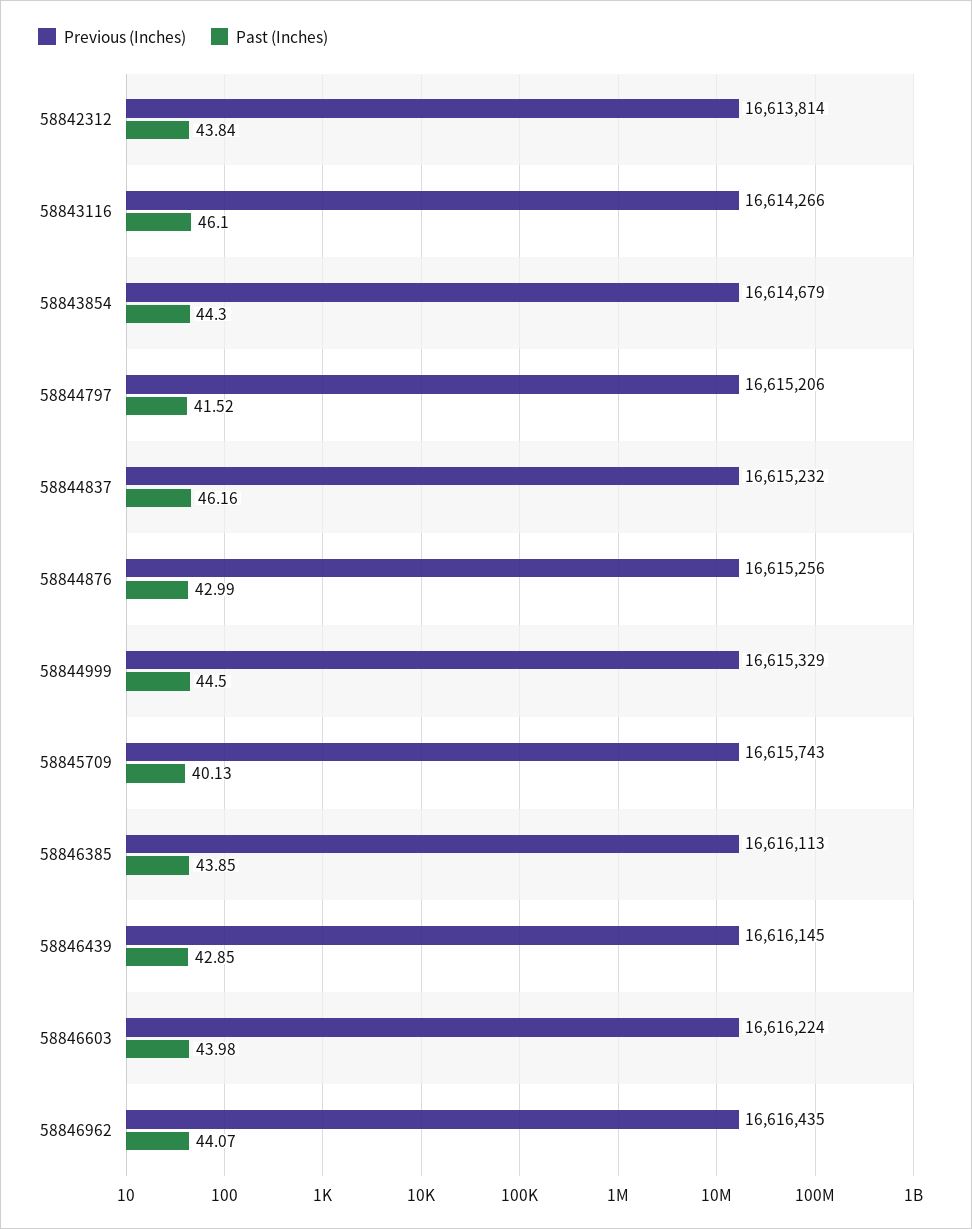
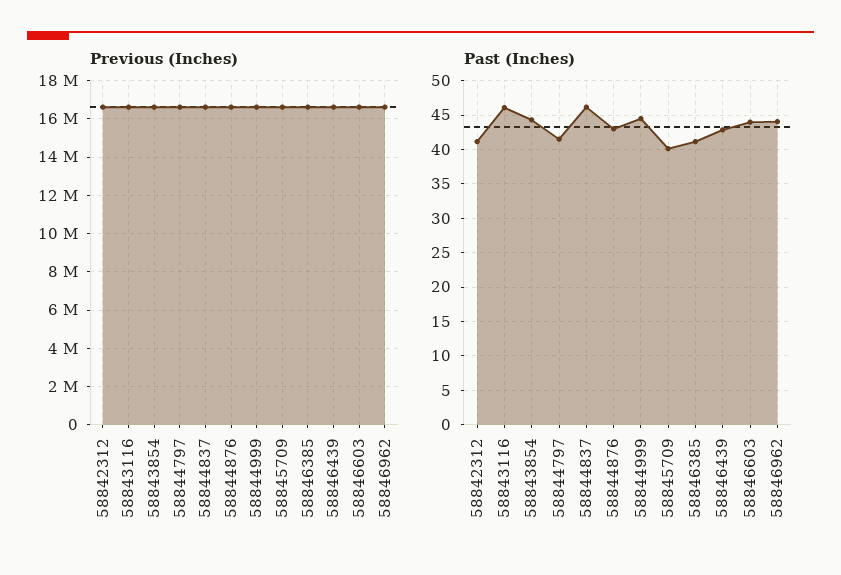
  {
    "Previous (Inches)": {
      "58842312": 16613814,
      "58843116": 16614266,
      "58843854": 16614679,
      "58844797": 16615206,
      "58844837": 16615232,
      "58844876": 16615256,
      "58844999": 16615329,
      "58845709": 16615743,
      "58846385": 16616113,
      "58846439": 16616145,
      "58846603": 16616224,
      "58846962": 16616435
    },
    "Past (Inches)": {
-     "58842312": 43.84,
+     "58842312": 41,
      "58843116": 46.1,
      "58843854": 44.3,
      "58844797": 41.52,
      "58844837": 46.16,
      "58844876": 42.99,
      "58844999": 44.5,
      "58845709": 40.13,
-     "58846385": 43.85,
+     "58846385": 41,
      "58846439": 42.85,
      "58846603": 43.98,
      "58846962": 44.07
    }
  }

